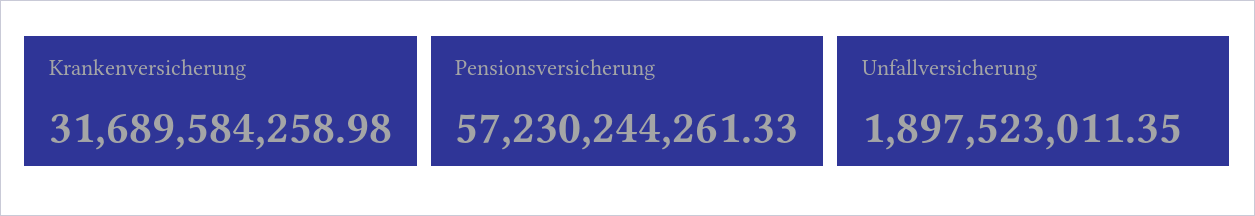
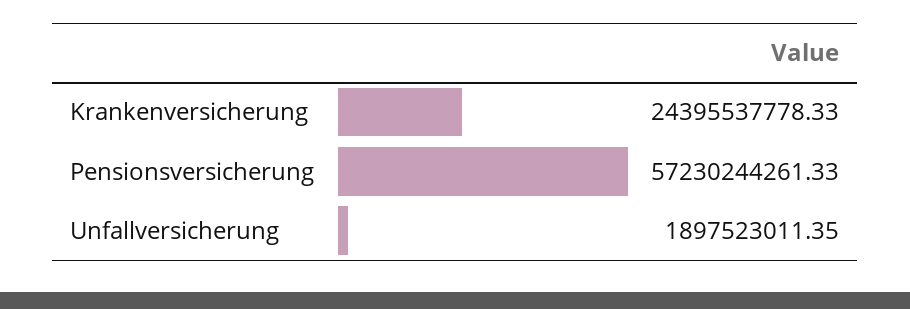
  {
-   "Krankenversicherung": 31689584258.98,
+   "Krankenversicherung": 24395537778.33,
    "Pensionsversicherung": 57230244261.33,
    "Unfallversicherung": 1897523011.35
  }

